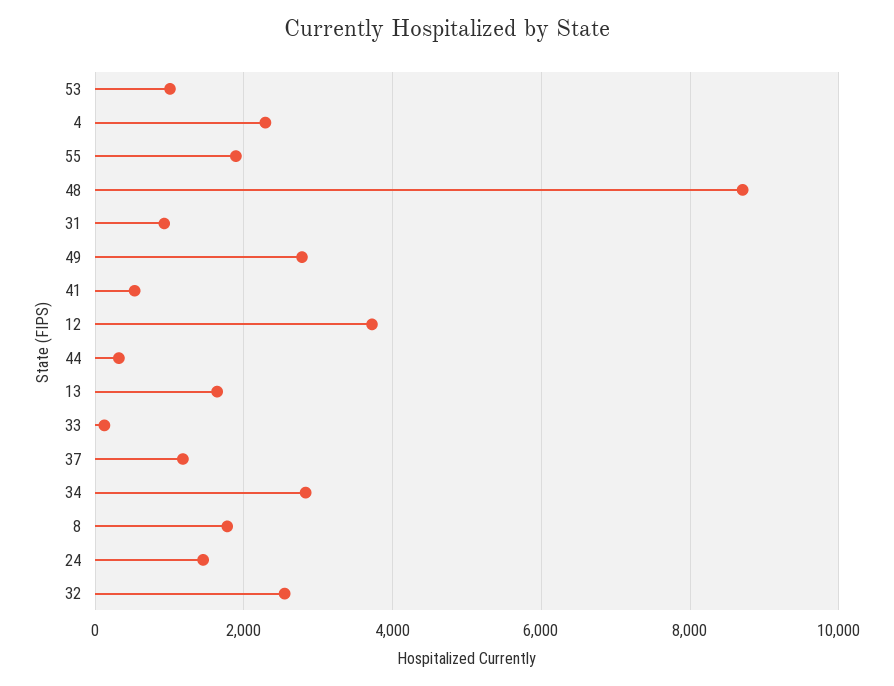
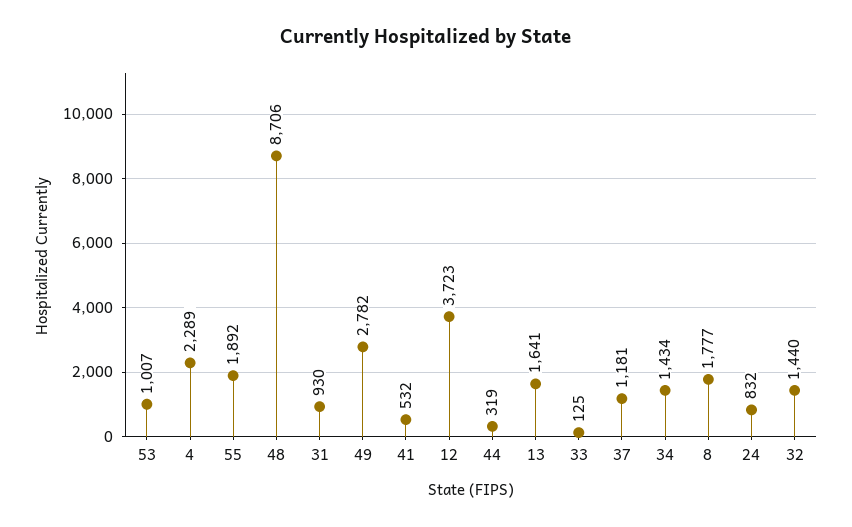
  {
    "53": 1007,
    "4": 2289,
    "55": 1892,
    "48": 8706,
    "31": 930,
    "49": 2782,
    "41": 532,
    "12": 3723,
    "44": 319,
    "13": 1641,
    "33": 125,
    "37": 1181,
-   "34": 2800,
+   "34": 1434,
    "8": 1777,
-   "24": 1400,
+   "24": 832,
-   "32": 2600
+   "32": 1440
  }

